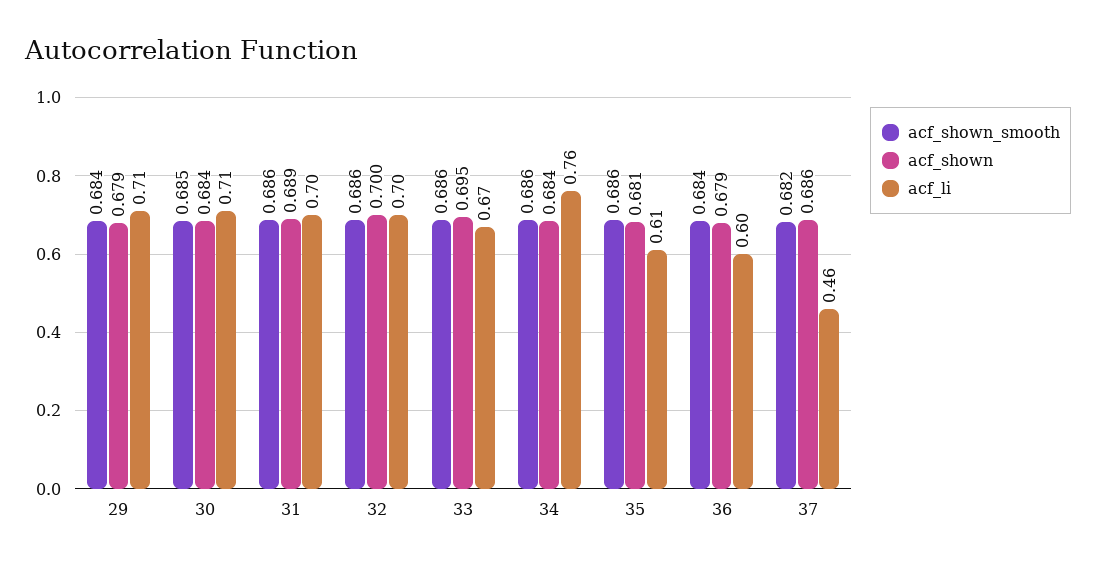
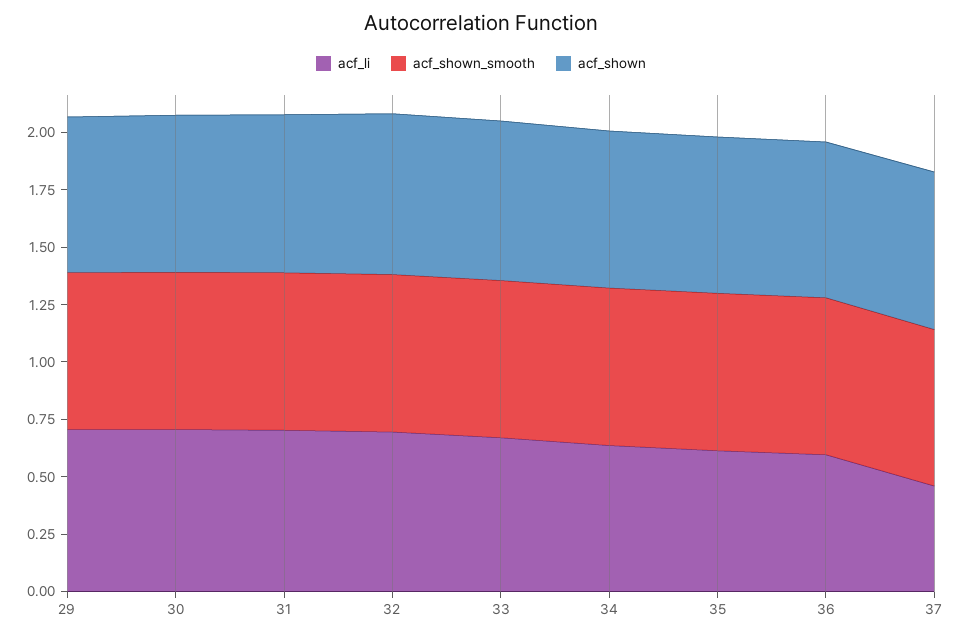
  {
    "acf_shown_smooth": {
      "29": 0.684,
      "30": 0.685,
      "31": 0.686,
      "32": 0.686,
      "33": 0.686,
      "34": 0.686,
      "35": 0.686,
      "36": 0.684,
      "37": 0.682
    },
    "acf_shown": {
      "29": 0.679,
      "30": 0.684,
      "31": 0.689,
      "32": 0.7,
      "33": 0.695,
      "34": 0.684,
      "35": 0.681,
      "36": 0.679,
      "37": 0.686
    },
    "acf_li": {
      "29": 0.71,
      "30": 0.71,
      "31": 0.7,
      "32": 0.7,
      "33": 0.67,
-     "34": 0.76,
+     "34": 0.65,
      "35": 0.61,
      "36": 0.6,
      "37": 0.46
    }
  }

